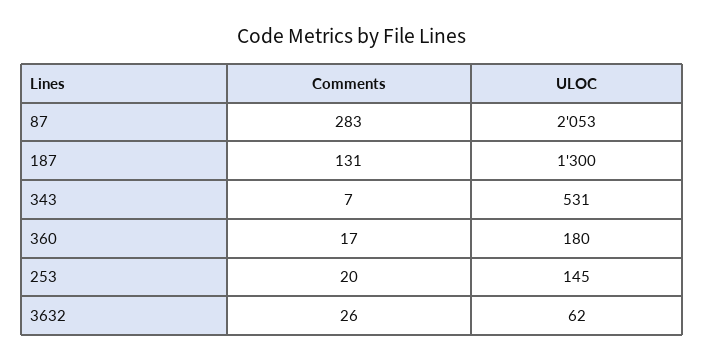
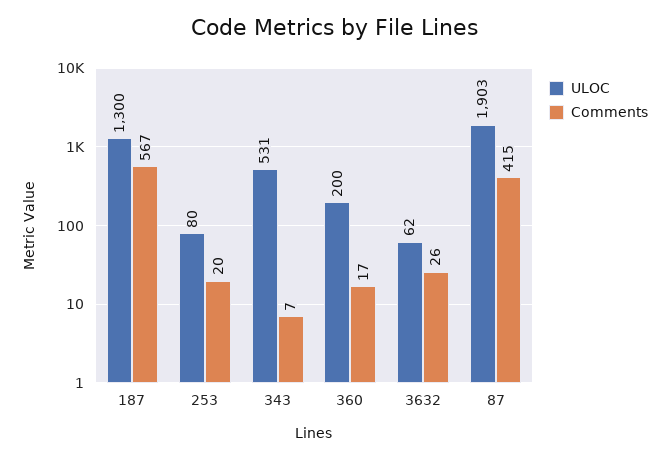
  {
    "Comments": {
-     "87": 283,
+     "87": 415,
-     "187": 131,
+     "187": 567,
      "343": 7,
      "360": 17,
      "253": 20,
      "3632": 26
    },
    "ULOC": {
-     "87": 2053,
+     "87": 1903,
      "187": 1300,
      "343": 531,
-     "360": 180,
+     "360": 200,
-     "253": 145,
+     "253": 80,
      "3632": 62
    }
  }

